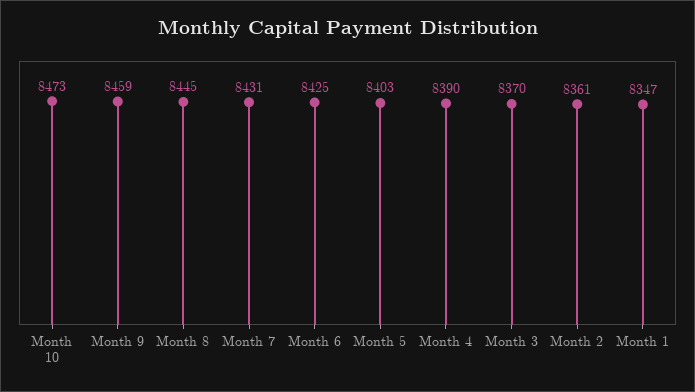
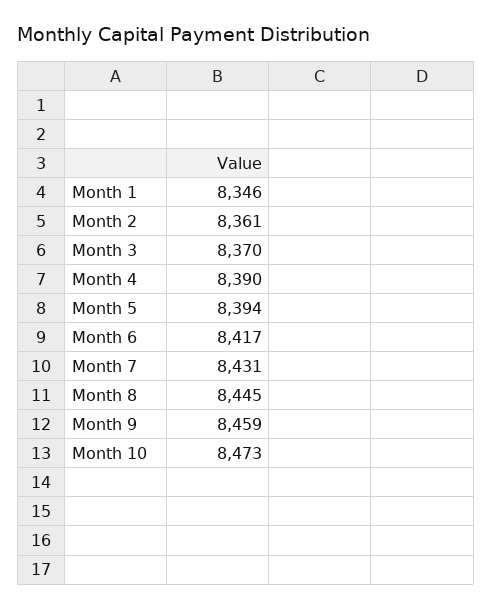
  {
    "Month 10": 8473,
    "Month 9": 8459,
    "Month 8": 8445,
    "Month 7": 8431,
-   "Month 6": 8425,
+   "Month 6": 8417,
-   "Month 5": 8403,
+   "Month 5": 8394,
    "Month 4": 8390,
    "Month 3": 8370,
    "Month 2": 8361,
-   "Month 1": 8347
+   "Month 1": 8346
  }

